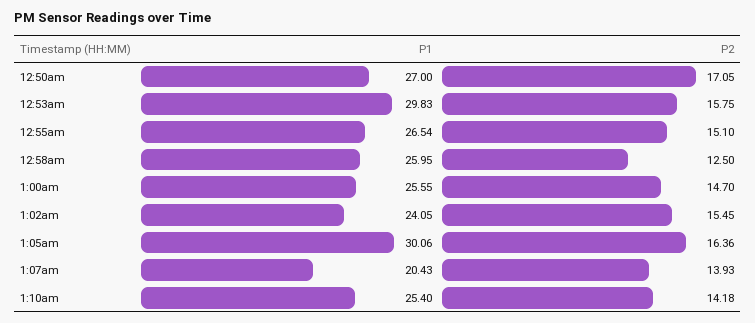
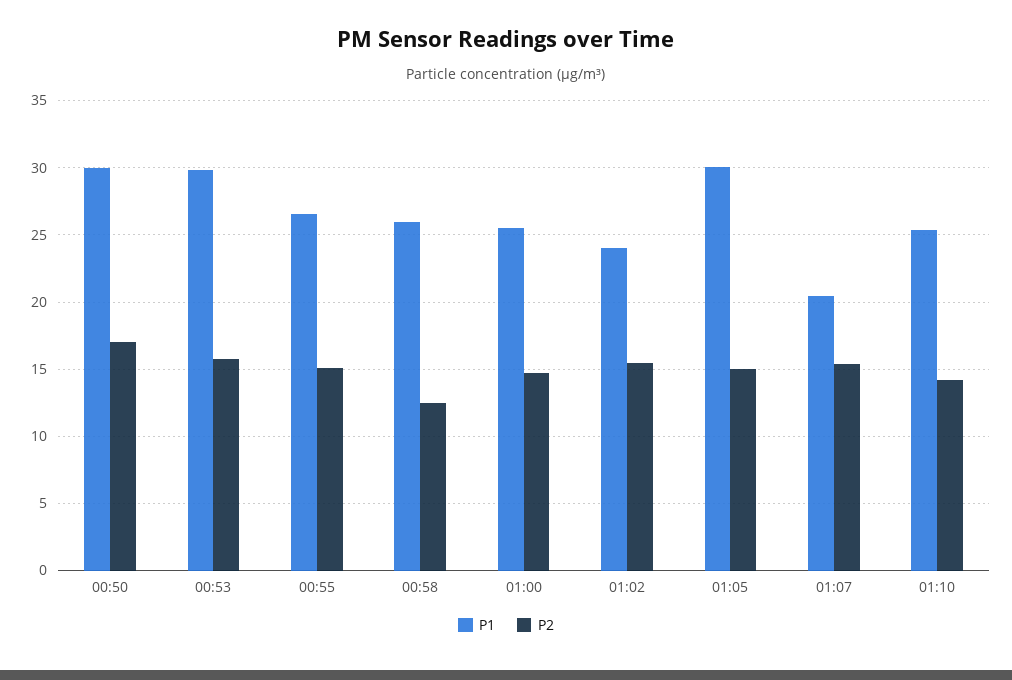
  {
    "P1": {
-     "12:50am": 27,
+     "12:50am": 30,
      "12:53am": 29.83,
      "12:55am": 26.54,
      "12:58am": 25.95,
      "1:00am": 25.55,
      "1:02am": 24.05,
      "1:05am": 30.06,
      "1:07am": 20.43,
      "1:10am": 25.4
    },
    "P2": {
      "12:50am": 17.05,
      "12:53am": 15.75,
      "12:55am": 15.1,
      "12:58am": 12.5,
      "1:00am": 14.7,
      "1:02am": 15.45,
-     "1:05am": 16.36,
+     "1:05am": 15,
-     "1:07am": 13.93,
+     "1:07am": 15.5,
      "1:10am": 14.18
    }
  }

